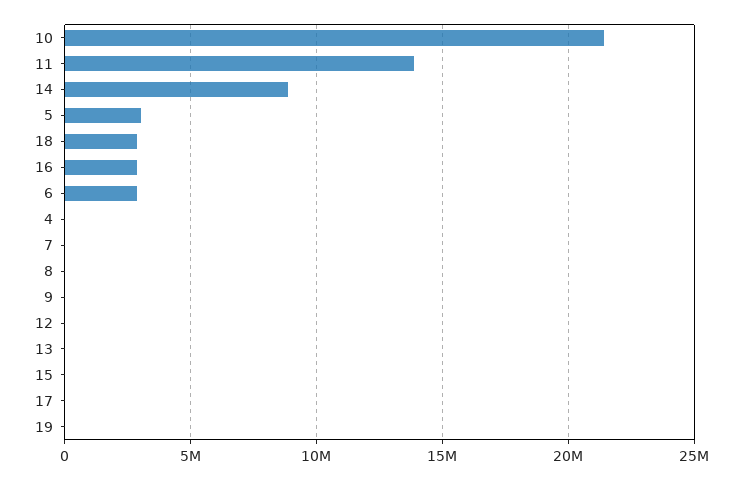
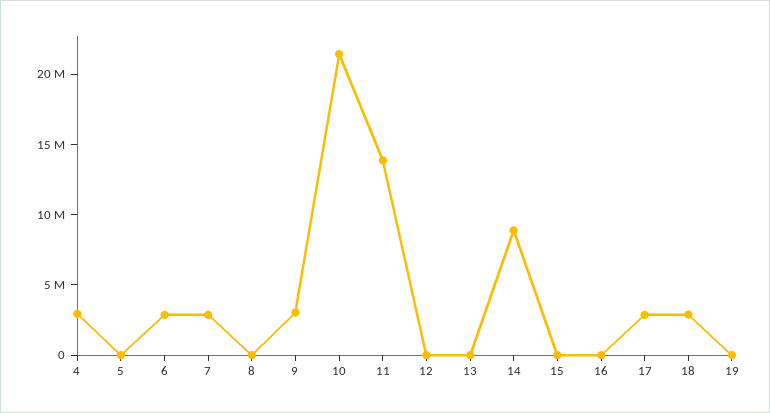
  {
    "10": 21500000,
    "11": 14000000,
    "14": 9000000,
-   "5": 3000000,
+   "5": 0,
    "18": 3000000,
-   "16": 3000000,
+   "16": 0,
    "6": 3000000,
-   "4": 0,
+   "4": 3000000,
-   "7": 0,
+   "7": 3000000,
    "8": 0,
-   "9": 0,
+   "9": 3000000,
    "12": 0,
    "13": 0,
    "15": 0,
-   "17": 0,
+   "17": 3000000,
    "19": 0
  }

